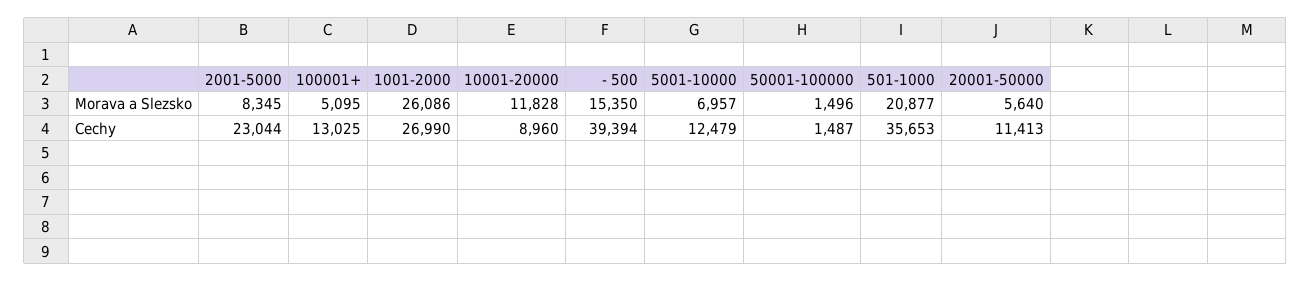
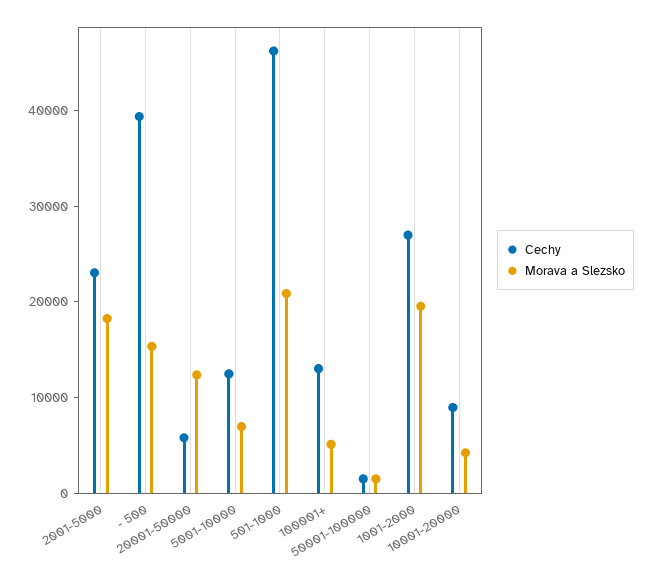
  {
    "Morava a Slezsko": {
-     "2001-5000": 8345,
+     "2001-5000": 18000,
      "100001+": 5095,
-     "1001-2000": 26086,
+     "1001-2000": 20000,
-     "10001-20000": 11828,
+     "10001-20000": 4000,
      "- 500": 15350,
      "5001-10000": 6957,
      "50001-100000": 1496,
      "501-1000": 20877,
-     "20001-50000": 5640
+     "20001-50000": 12000
    },
    "Cechy": {
      "2001-5000": 23044,
      "100001+": 13025,
      "1001-2000": 26990,
      "10001-20000": 8960,
      "- 500": 39394,
      "5001-10000": 12479,
      "50001-100000": 1487,
-     "501-1000": 35653,
+     "501-1000": 46000,
-     "20001-50000": 11413
+     "20001-50000": 6000
    }
  }

